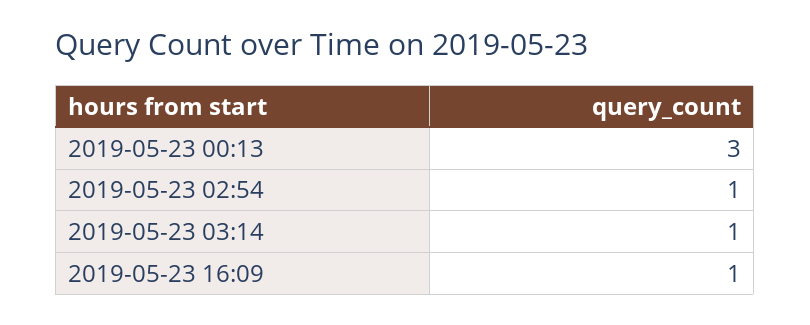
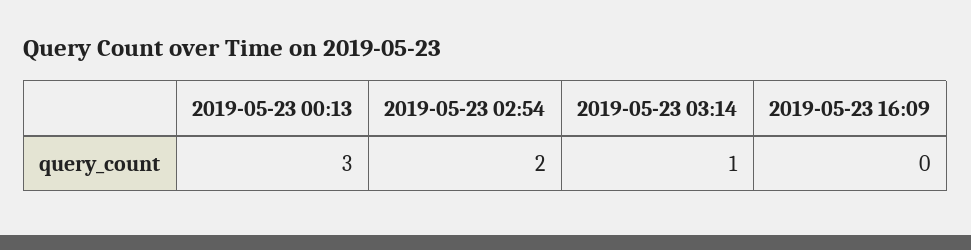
  {
    "2019-05-23 00:13": 3,
-   "2019-05-23 02:54": 1,
+   "2019-05-23 02:54": 2,
    "2019-05-23 03:14": 1,
-   "2019-05-23 16:09": 1
+   "2019-05-23 16:09": 0
  }

